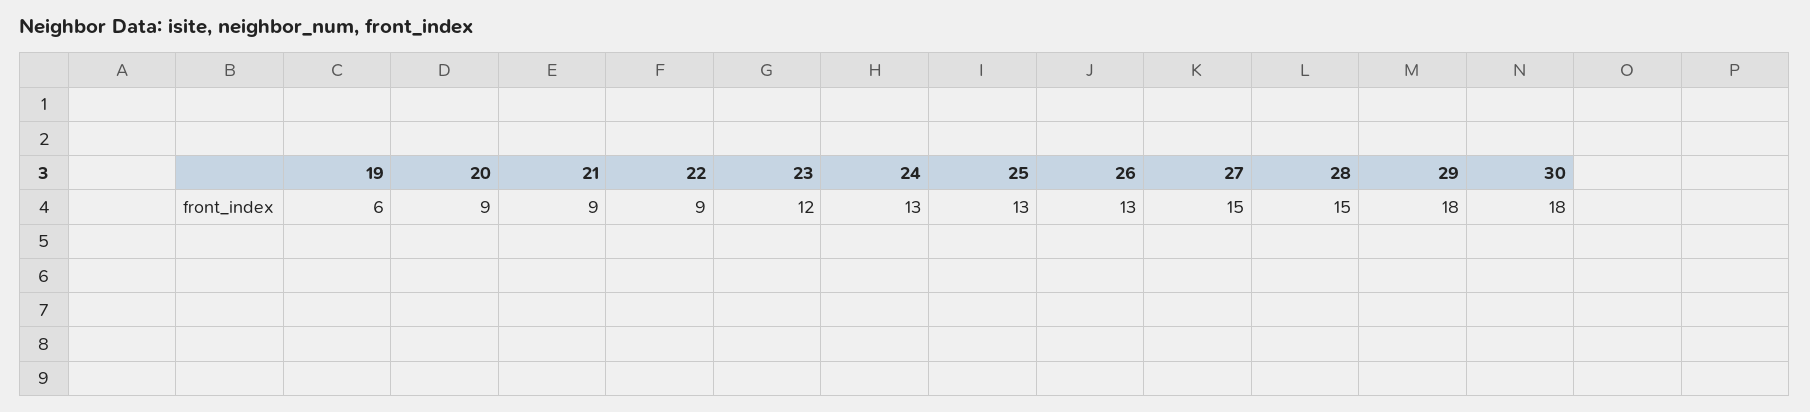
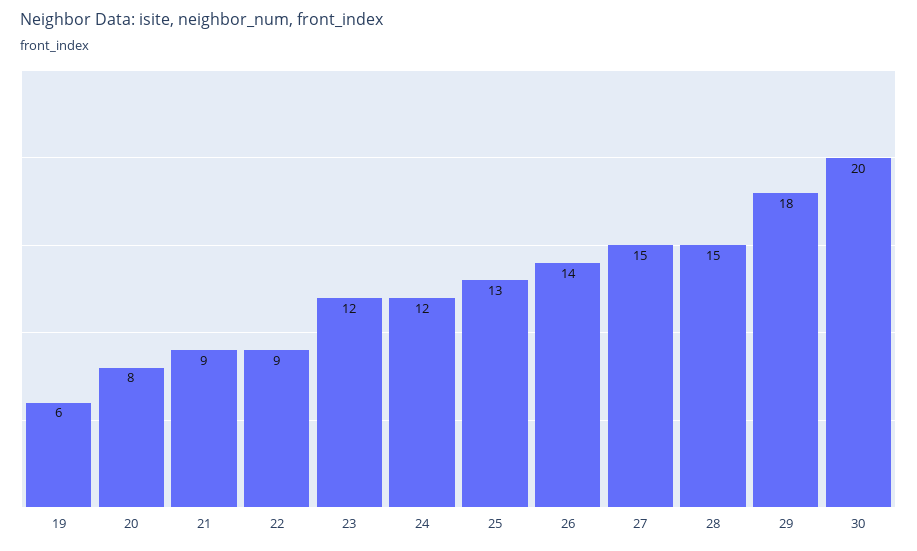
  {
    "19": 6,
-   "20": 9,
+   "20": 8,
    "21": 9,
    "22": 9,
    "23": 12,
-   "24": 13,
+   "24": 12,
    "25": 13,
-   "26": 13,
+   "26": 14,
    "27": 15,
    "28": 15,
    "29": 18,
-   "30": 18
+   "30": 20
  }

